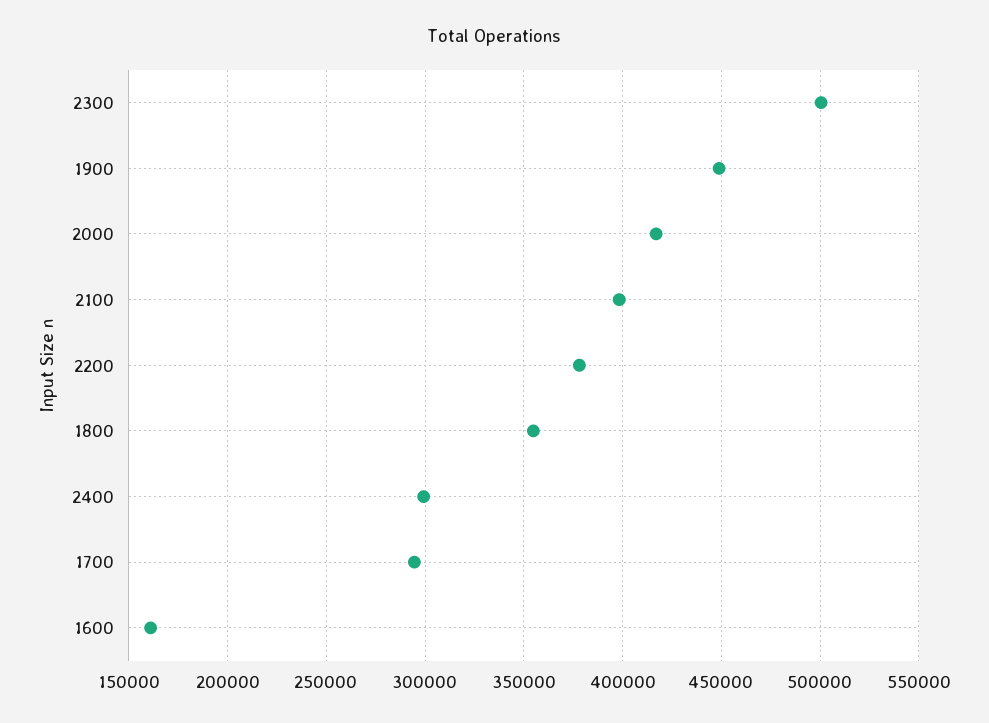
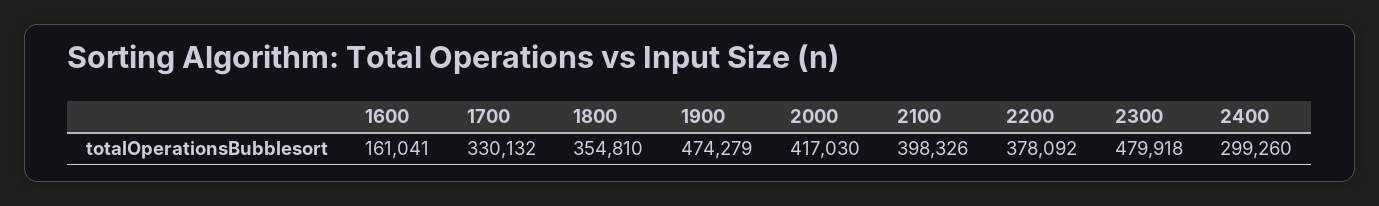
  {
-   "2300": 500000,
+   "2300": 479918,
-   "1900": 450000,
+   "1900": 474279,
    "2000": 417030,
    "2100": 398326,
    "2200": 378092,
    "1800": 354810,
    "2400": 299260,
-   "1700": 295000,
+   "1700": 330132,
    "1600": 161041
  }

